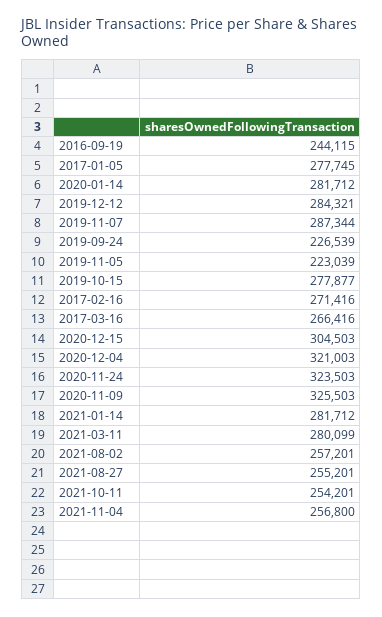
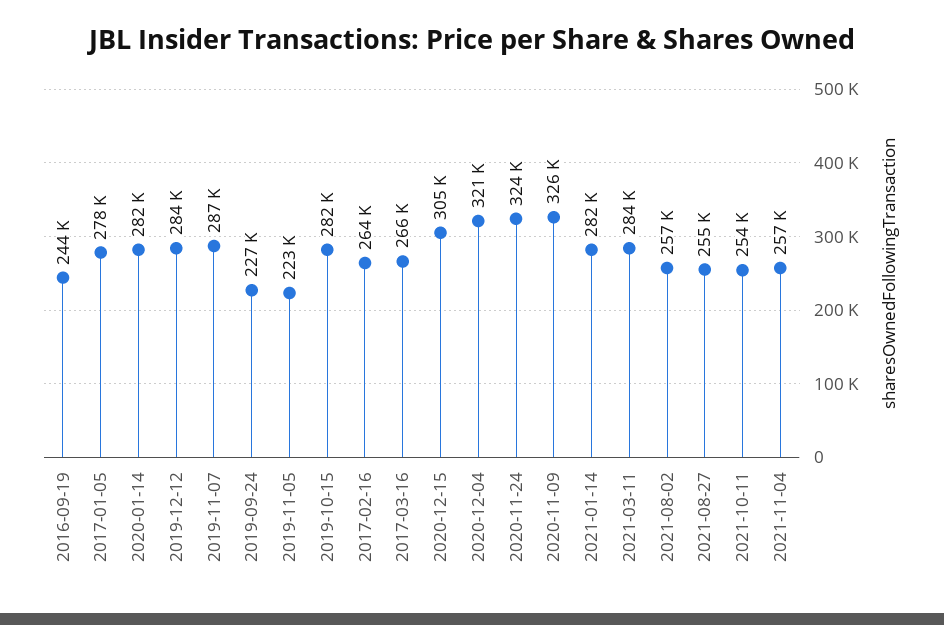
  {
    "2016-09-19": 244115,
    "2017-01-05": 277745,
    "2020-01-14": 281712,
    "2019-12-12": 284321,
    "2019-11-07": 287344,
    "2019-09-24": 226539,
    "2019-11-05": 223039,
-   "2019-10-15": 277877,
+   "2019-10-15": 282000,
-   "2017-02-16": 271416,
+   "2017-02-16": 264000,
    "2017-03-16": 266416,
    "2020-12-15": 304503,
    "2020-12-04": 321003,
    "2020-11-24": 323503,
    "2020-11-09": 325503,
    "2021-01-14": 281712,
-   "2021-03-11": 280099,
+   "2021-03-11": 284000,
    "2021-08-02": 257201,
    "2021-08-27": 255201,
    "2021-10-11": 254201,
    "2021-11-04": 256800
  }

